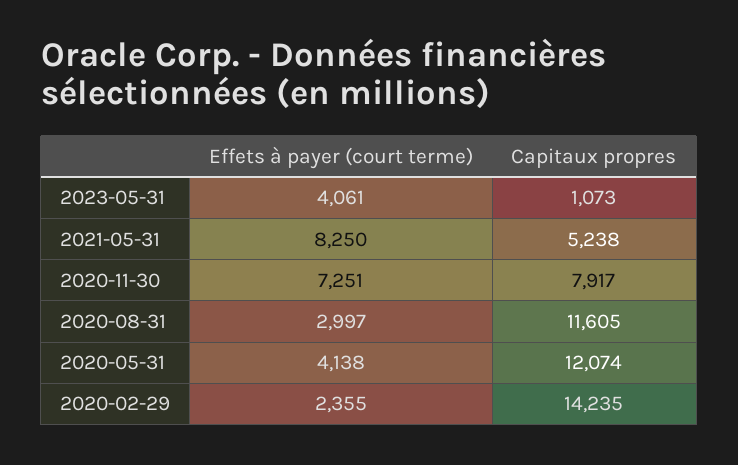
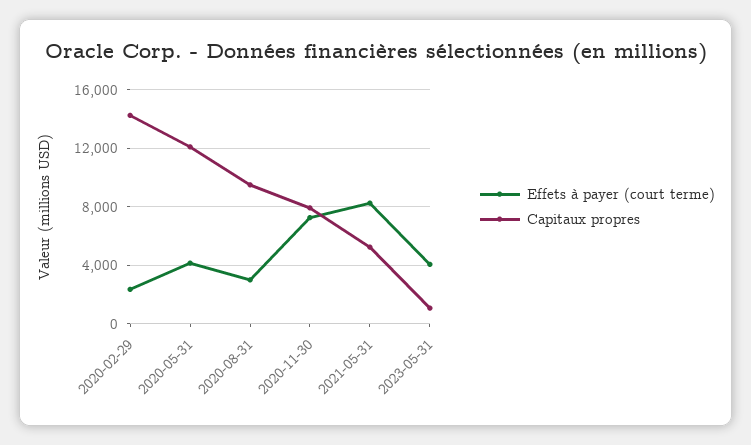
  {
    "Effets à payer (court terme)": {
      "2023-05-31": 4061,
      "2021-05-31": 8250,
      "2020-11-30": 7251,
      "2020-08-31": 2997,
      "2020-05-31": 4138,
      "2020-02-29": 2355
    },
    "Capitaux propres": {
      "2023-05-31": 1073,
      "2021-05-31": 5238,
      "2020-11-30": 7917,
-     "2020-08-31": 11605,
+     "2020-08-31": 9500,
      "2020-05-31": 12074,
      "2020-02-29": 14235
    }
  }

